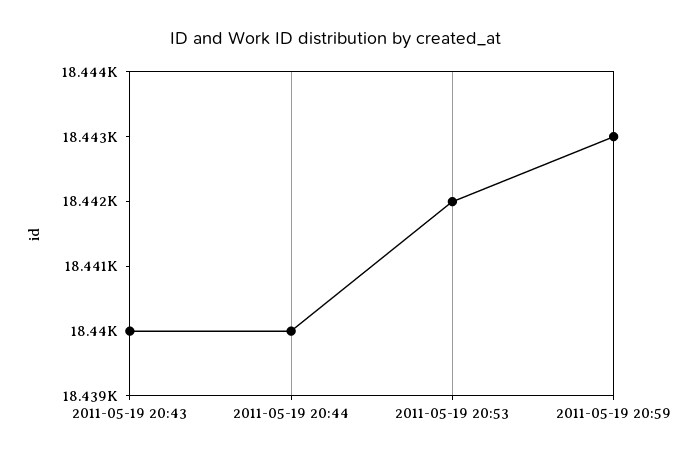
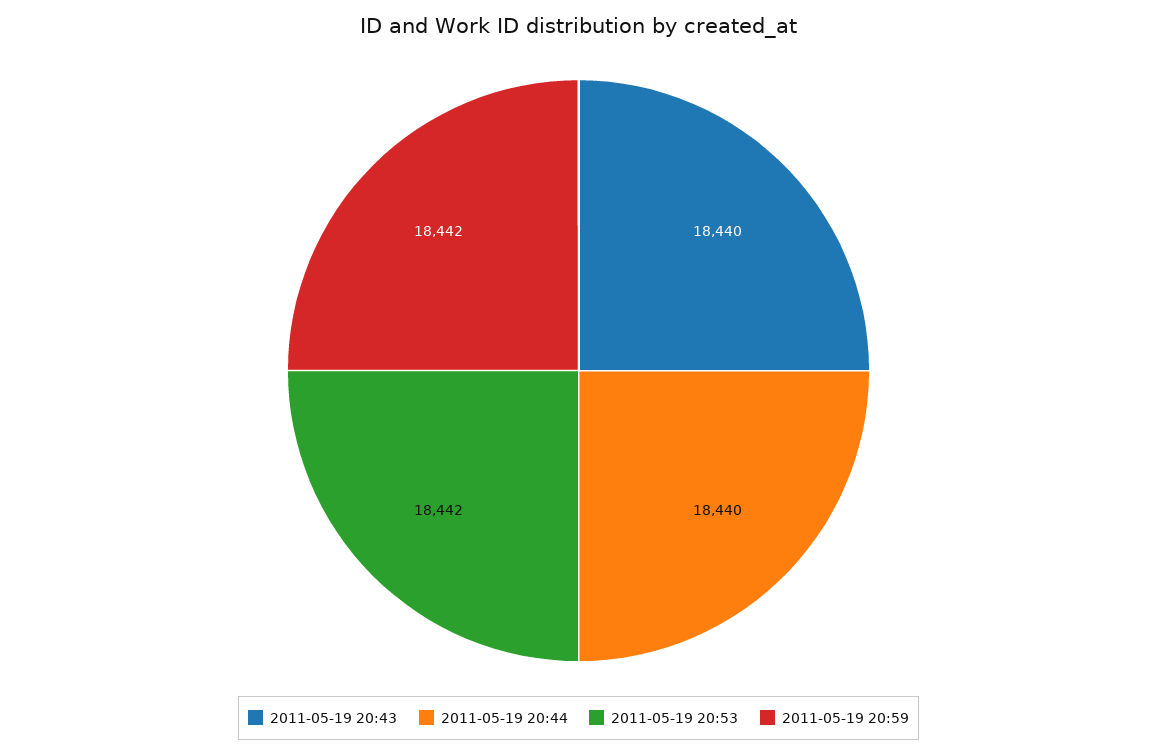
  {
    "2011-05-19 20:43": 18440,
    "2011-05-19 20:44": 18440,
    "2011-05-19 20:53": 18442,
-   "2011-05-19 20:59": 18443
+   "2011-05-19 20:59": 18442
  }

